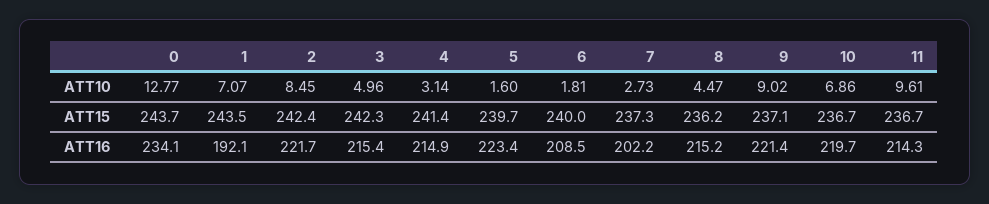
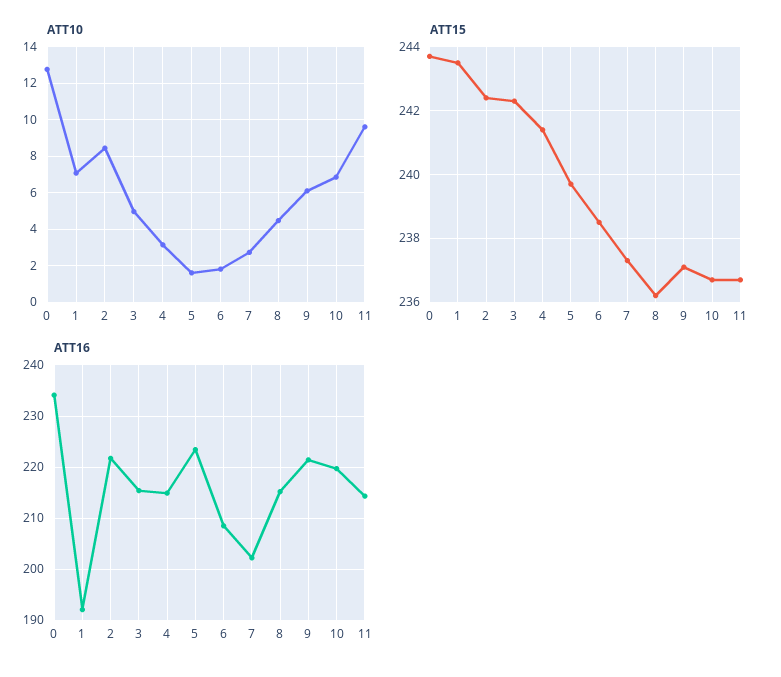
  {
    "ATT10": {
      "0": 12.77,
      "1": 7.07,
      "2": 8.45,
      "3": 4.96,
      "4": 3.14,
      "5": 1.6,
      "6": 1.81,
      "7": 2.73,
      "8": 4.47,
-     "9": 9.02,
+     "9": 6,
      "10": 6.86,
      "11": 9.61
    },
    "ATT15": {
      "0": 243.7,
      "1": 243.5,
      "2": 242.4,
      "3": 242.3,
      "4": 241.4,
      "5": 239.7,
-     "6": 240,
+     "6": 238.5,
      "7": 237.3,
      "8": 236.2,
      "9": 237.1,
      "10": 236.7,
      "11": 236.7
    },
    "ATT16": {
      "0": 234.1,
      "1": 192.1,
      "2": 221.7,
      "3": 215.4,
      "4": 214.9,
      "5": 223.4,
      "6": 208.5,
      "7": 202.2,
      "8": 215.2,
      "9": 221.4,
      "10": 219.7,
      "11": 214.3
    }
  }

